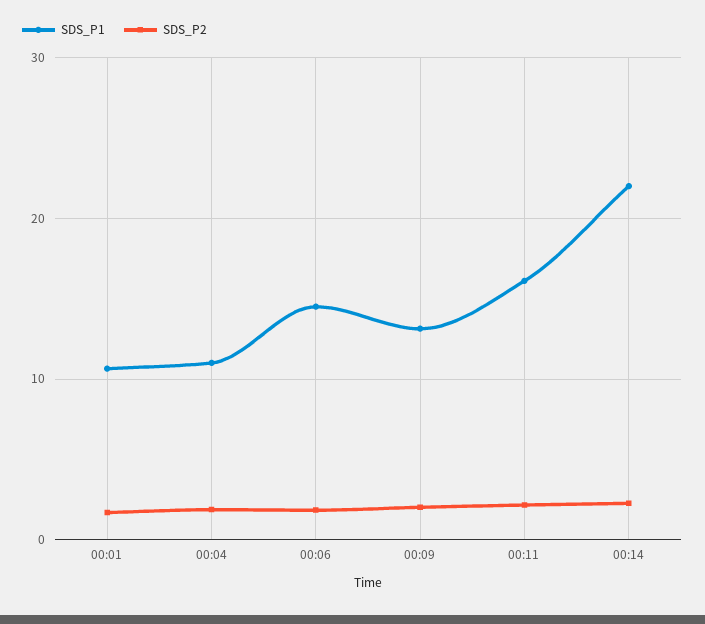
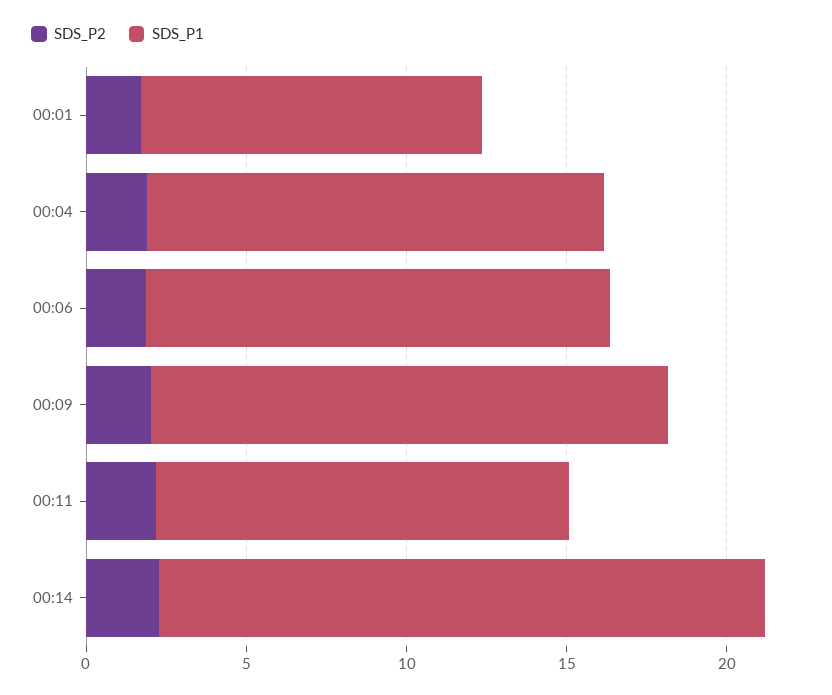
  {
    "SDS_P1": {
      "00:01": 11,
-     "00:04": 11,
+     "00:04": 14,
      "00:06": 15,
-     "00:09": 13,
+     "00:09": 16,
-     "00:11": 16,
+     "00:11": 13,
-     "00:14": 22
+     "00:14": 19
    },
    "SDS_P2": {
      "00:01": 2,
      "00:04": 2,
      "00:06": 2,
      "00:09": 2,
      "00:11": 2,
      "00:14": 2
    }
  }

